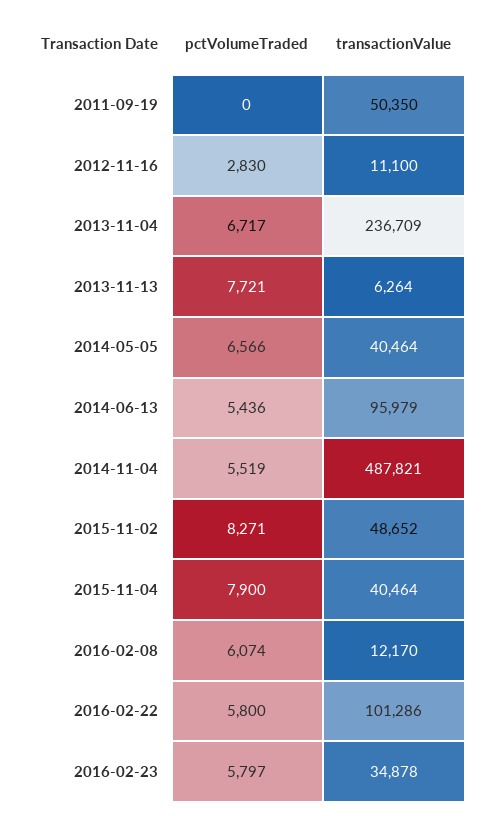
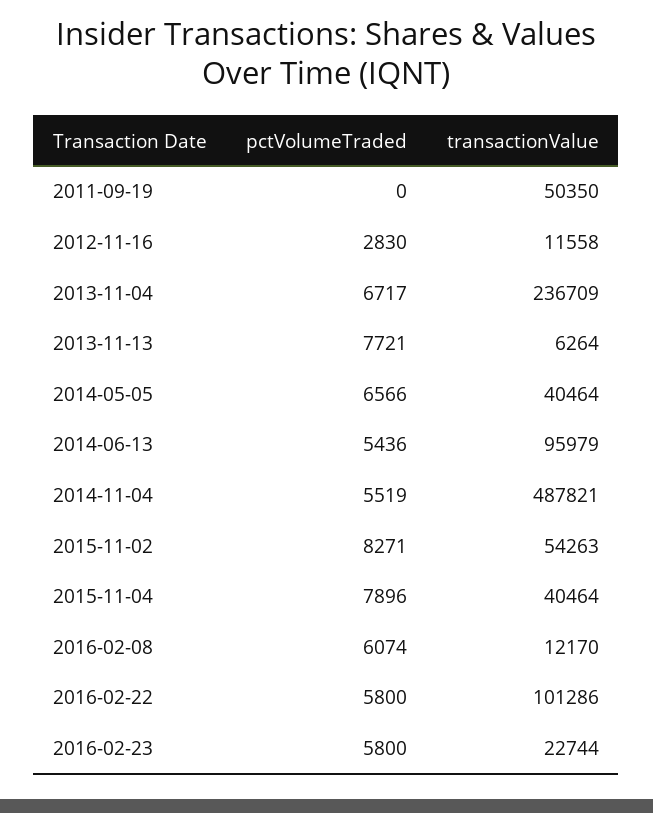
  {
    "pctVolumeTraded": {
      "2011-09-19": 0,
      "2012-11-16": 2830,
      "2013-11-04": 6717,
      "2013-11-13": 7721,
      "2014-05-05": 6566,
      "2014-06-13": 5436,
      "2014-11-04": 5519,
      "2015-11-02": 8271,
-     "2015-11-04": 7900,
+     "2015-11-04": 7896,
      "2016-02-08": 6074,
      "2016-02-22": 5800,
-     "2016-02-23": 5797
+     "2016-02-23": 5800
    },
    "transactionValue": {
      "2011-09-19": 50350,
-     "2012-11-16": 11100,
+     "2012-11-16": 11558,
      "2013-11-04": 236709,
      "2013-11-13": 6264,
      "2014-05-05": 40464,
      "2014-06-13": 95979,
      "2014-11-04": 487821,
-     "2015-11-02": 48652,
+     "2015-11-02": 54263,
      "2015-11-04": 40464,
      "2016-02-08": 12170,
      "2016-02-22": 101286,
-     "2016-02-23": 34878
+     "2016-02-23": 22744
    }
  }

